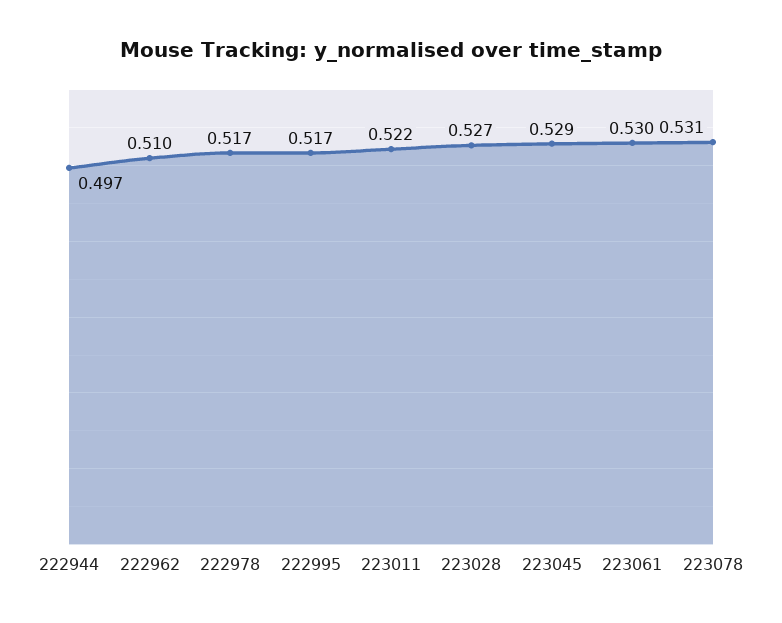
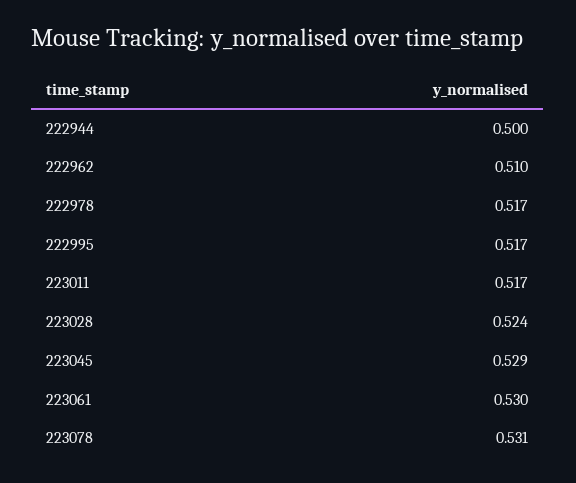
  {
-   "222944": 0.497,
+   "222944": 0.5,
    "222962": 0.51,
    "222978": 0.517,
    "222995": 0.517,
-   "223011": 0.522,
+   "223011": 0.517,
-   "223028": 0.527,
+   "223028": 0.524,
    "223045": 0.529,
    "223061": 0.53,
    "223078": 0.531
  }

